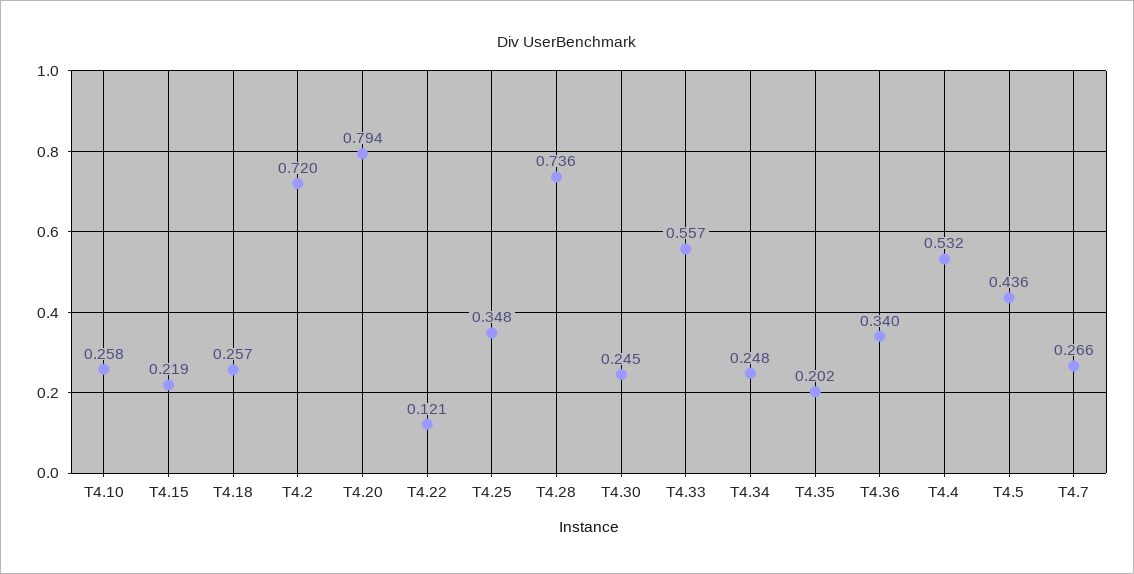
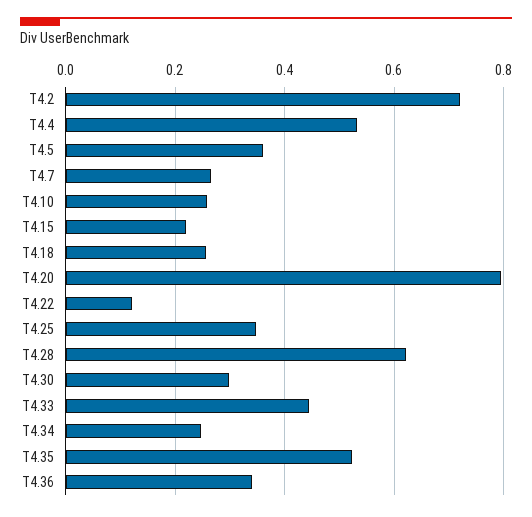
  {
    "T4.10": 0.258,
    "T4.15": 0.219,
    "T4.18": 0.257,
    "T4.2": 0.72,
    "T4.20": 0.794,
    "T4.22": 0.121,
    "T4.25": 0.348,
-   "T4.28": 0.736,
+   "T4.28": 0.62,
-   "T4.30": 0.245,
+   "T4.30": 0.3,
-   "T4.33": 0.557,
+   "T4.33": 0.44,
    "T4.34": 0.248,
-   "T4.35": 0.202,
+   "T4.35": 0.52,
    "T4.36": 0.34,
    "T4.4": 0.532,
-   "T4.5": 0.436,
+   "T4.5": 0.36,
    "T4.7": 0.266
  }

